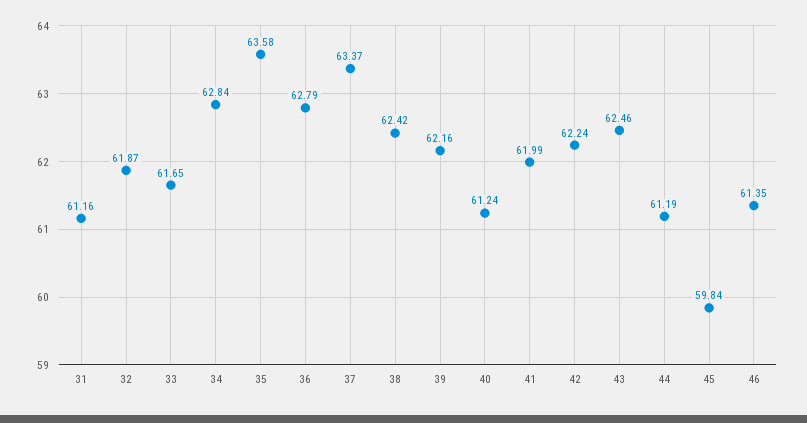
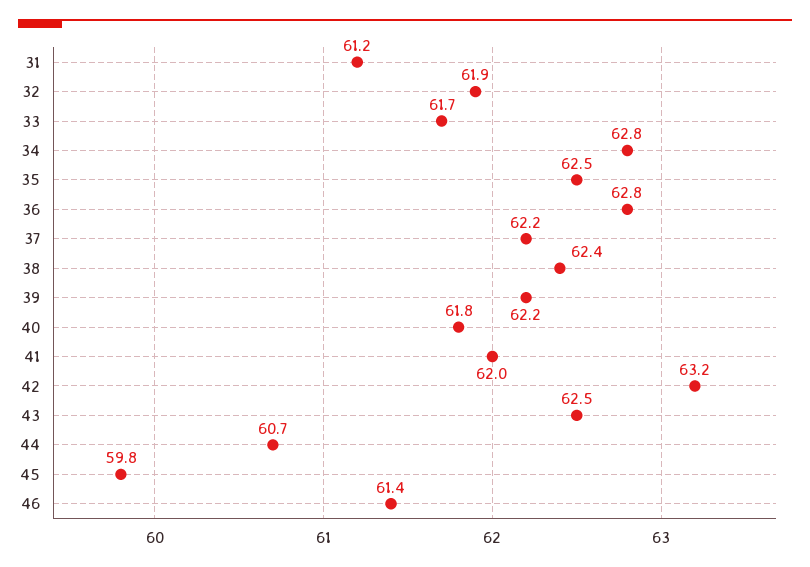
  {
    "31": 61.16,
    "32": 61.87,
    "33": 61.65,
    "34": 62.84,
-   "35": 63.58,
+   "35": 62.5,
    "36": 62.79,
-   "37": 63.37,
+   "37": 62.2,
    "38": 62.42,
    "39": 62.16,
-   "40": 61.24,
+   "40": 61.8,
    "41": 61.99,
-   "42": 62.24,
+   "42": 63.2,
    "43": 62.46,
-   "44": 61.19,
+   "44": 60.7,
    "45": 59.84,
    "46": 61.35
  }

